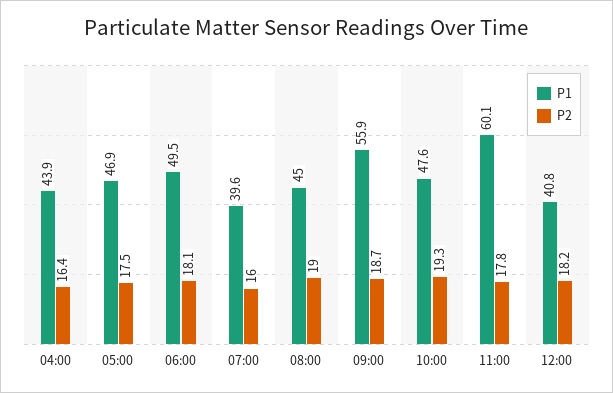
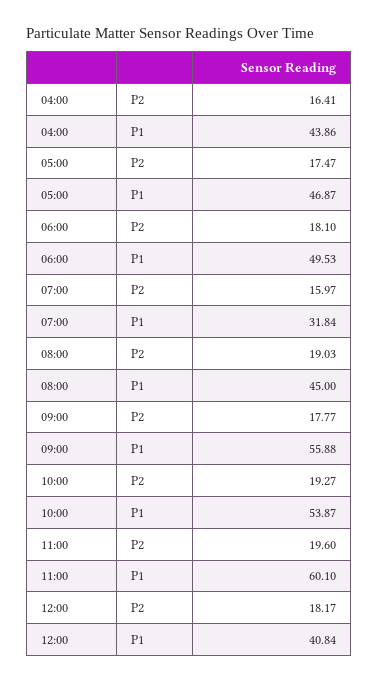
  {
    "P1": {
      "04:00": 43.86,
      "05:00": 46.87,
      "06:00": 49.53,
-     "07:00": 39.6,
+     "07:00": 31.84,
      "08:00": 45,
      "09:00": 55.88,
-     "10:00": 47.6,
+     "10:00": 53.87,
      "11:00": 60.1,
      "12:00": 40.84
    },
    "P2": {
      "04:00": 16.41,
      "05:00": 17.47,
      "06:00": 18.1,
      "07:00": 15.97,
      "08:00": 19.03,
-     "09:00": 18.7,
+     "09:00": 17.77,
      "10:00": 19.27,
-     "11:00": 17.8,
+     "11:00": 19.6,
      "12:00": 18.17
    }
  }

